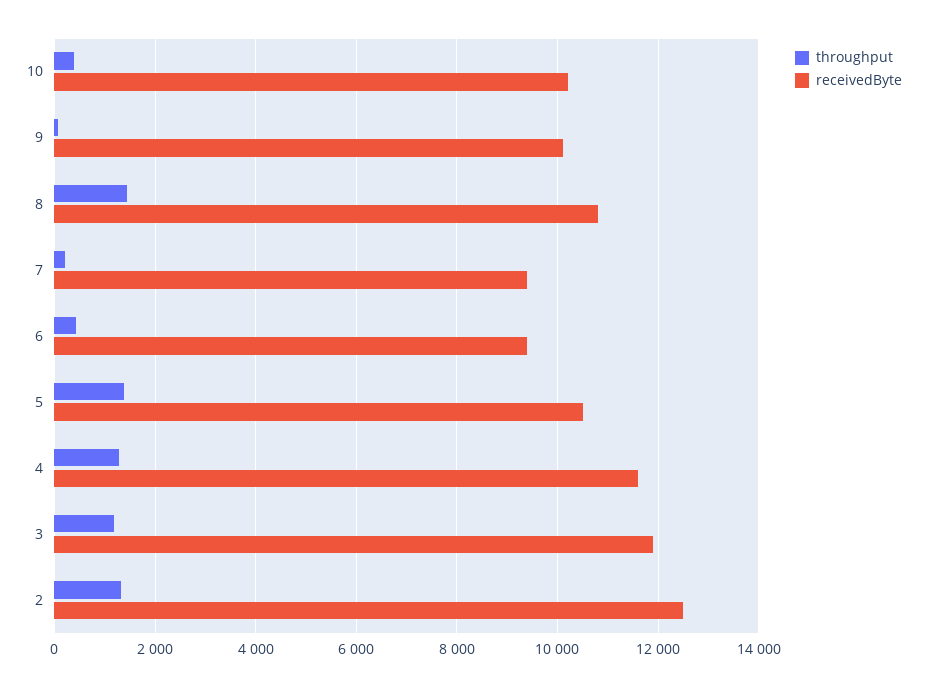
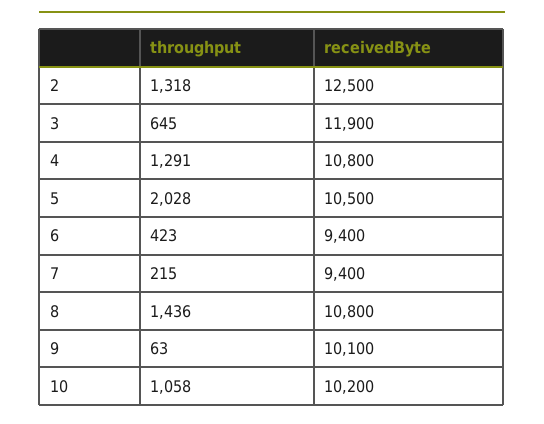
  {
    "throughput": {
-     "10": 400,
+     "10": 1058,
      "9": 63,
      "8": 1436,
      "7": 215,
      "6": 423,
-     "5": 1400,
+     "5": 2028,
      "4": 1291,
-     "3": 1200,
+     "3": 645,
      "2": 1318
    },
    "receivedByte": {
      "10": 10200,
      "9": 10100,
      "8": 10800,
      "7": 9400,
      "6": 9400,
      "5": 10500,
-     "4": 11600,
+     "4": 10800,
      "3": 11900,
      "2": 12500
    }
  }

